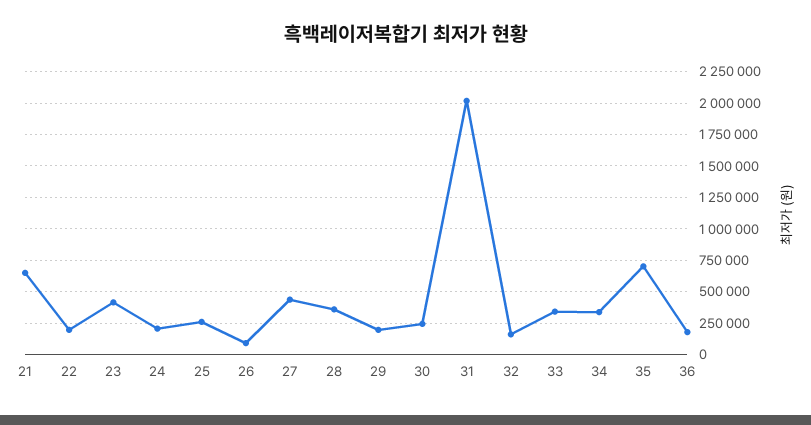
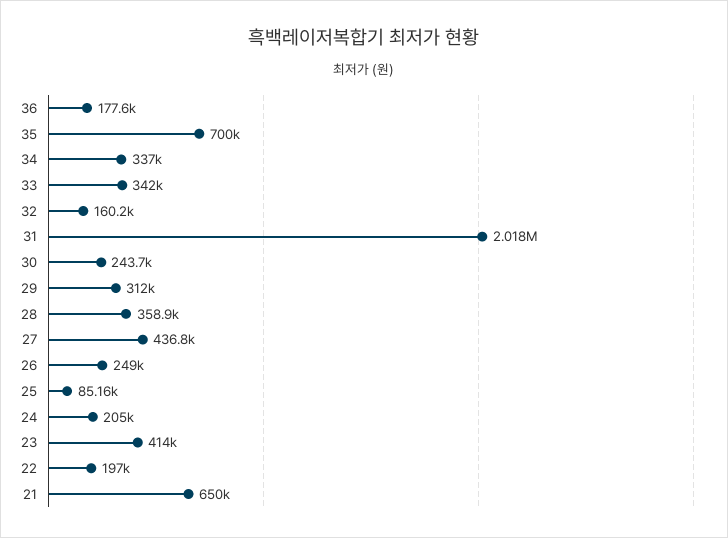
  {
    "21": 650000,
    "22": 197000,
    "23": 414000,
    "24": 205000,
-   "25": 250000,
+   "25": 85160,
-   "26": 100000,
+   "26": 249000,
    "27": 436800,
    "28": 358900,
-   "29": 200000,
+   "29": 312000,
    "30": 243700,
    "31": 2018000,
    "32": 160200,
    "33": 342000,
    "34": 337000,
    "35": 700000,
    "36": 177600
  }

